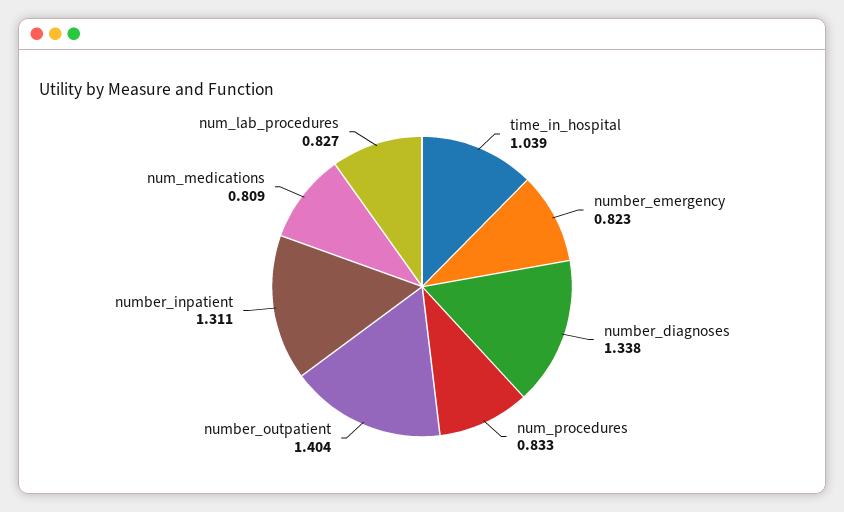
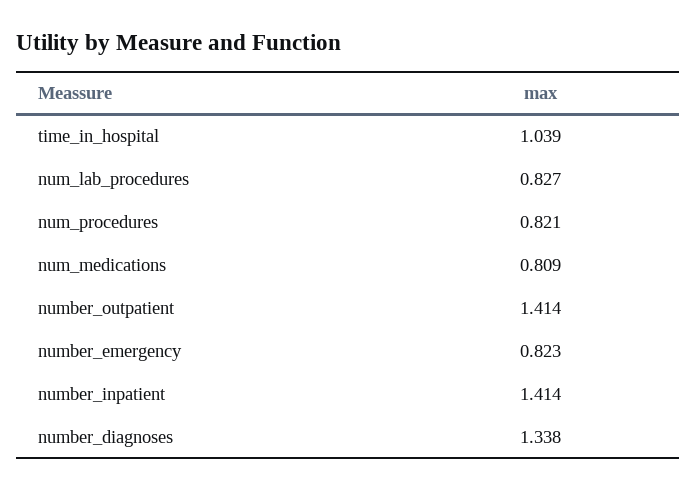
  {
    "time_in_hospital": 1.039,
    "number_emergency": 0.823,
    "number_diagnoses": 1.338,
-   "num_procedures": 0.833,
+   "num_procedures": 0.821,
-   "number_outpatient": 1.404,
+   "number_outpatient": 1.414,
-   "number_inpatient": 1.311,
+   "number_inpatient": 1.414,
    "num_medications": 0.809,
    "num_lab_procedures": 0.827
  }

